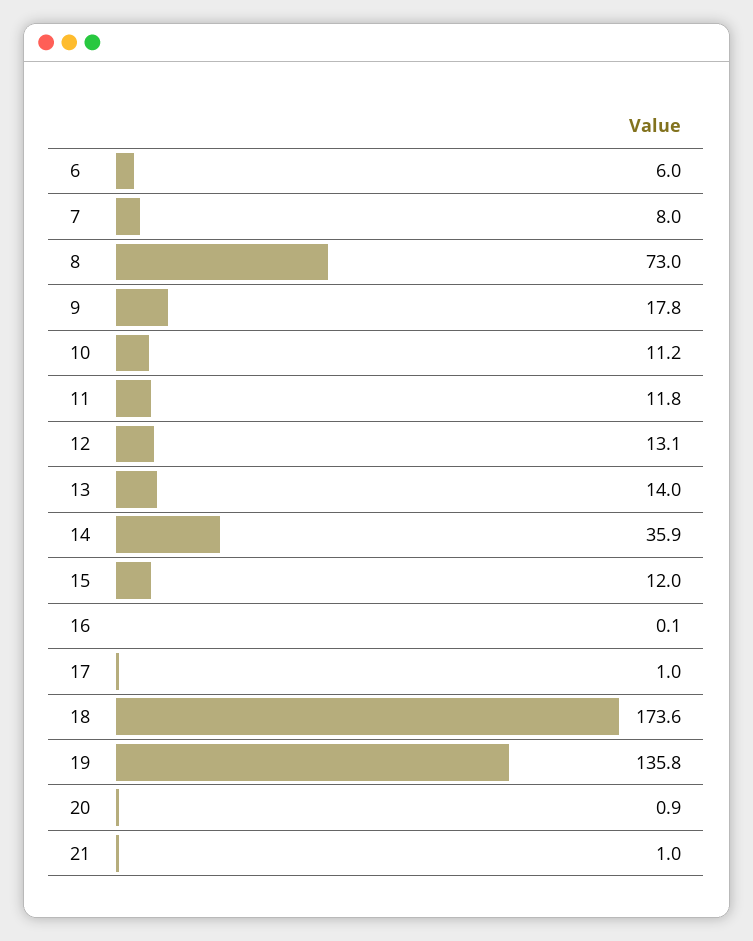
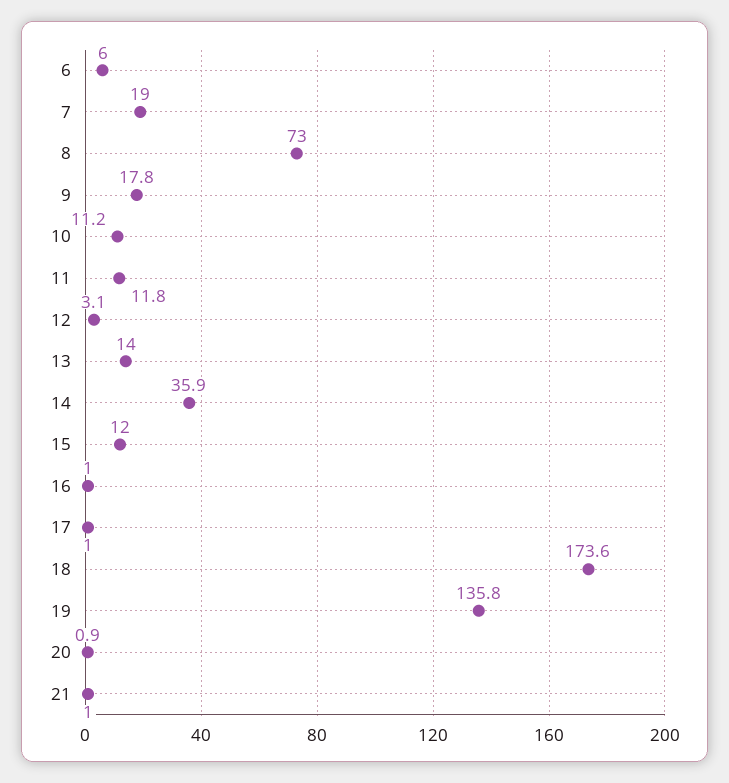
  {
    "6": 6,
-   "7": 8,
+   "7": 19,
    "8": 73,
    "9": 17.8,
    "10": 11.2,
    "11": 11.8,
-   "12": 13.1,
+   "12": 3.1,
    "13": 14,
    "14": 35.9,
    "15": 12,
-   "16": 0.1,
+   "16": 1,
    "17": 1,
    "18": 173.6,
    "19": 135.8,
    "20": 0.9,
    "21": 1
  }

